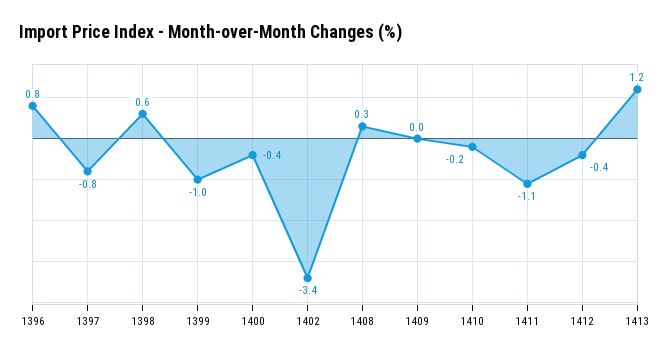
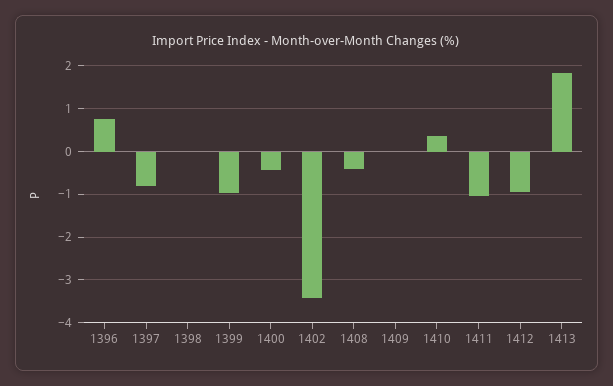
  {
    "1396": 0.8,
    "1397": -0.8,
-   "1398": 0.6,
+   "1398": 0,
    "1399": -1,
    "1400": -0.4,
    "1402": -3.4,
-   "1408": 0.3,
+   "1408": -0.4,
    "1409": 0,
-   "1410": -0.2,
+   "1410": 0.4,
    "1411": -1.1,
-   "1412": -0.4,
+   "1412": -1,
-   "1413": 1.2
+   "1413": 1.8
  }

